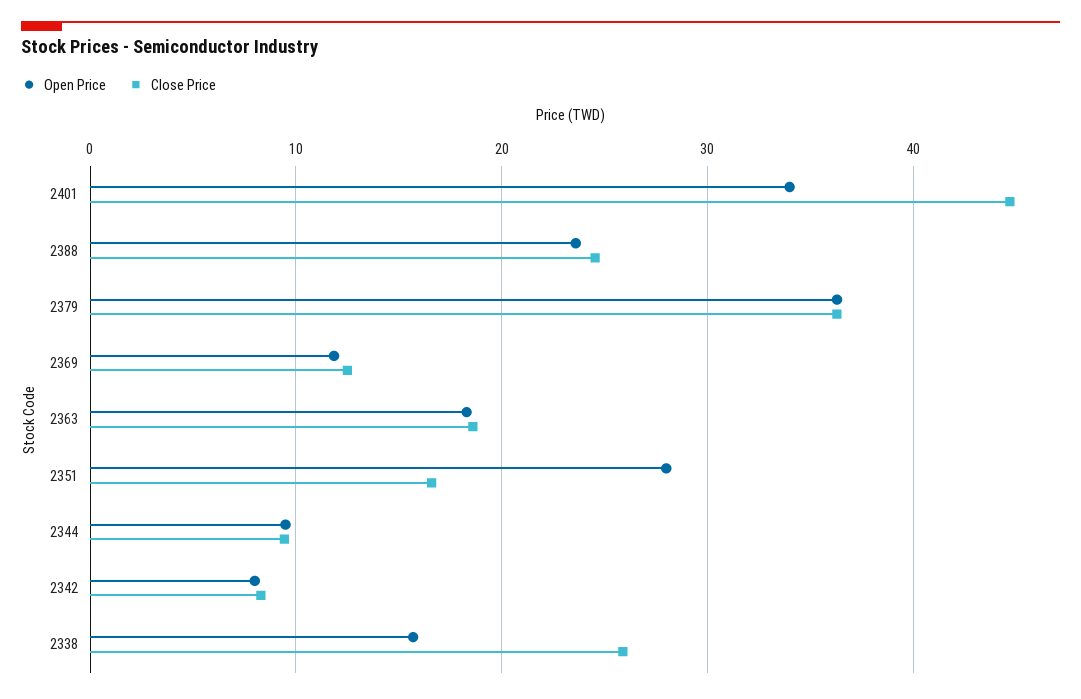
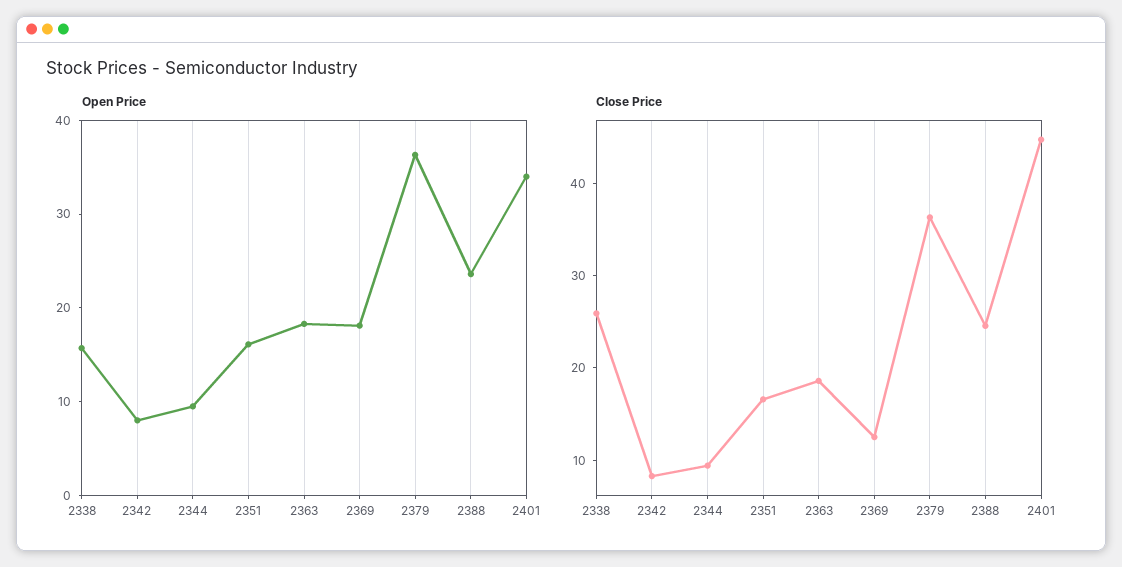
  {
    "Open Price": {
      "2401": 34,
      "2388": 24,
      "2379": 36,
-     "2369": 12,
+     "2369": 18,
      "2363": 18,
-     "2351": 28,
+     "2351": 16,
      "2344": 10,
      "2342": 8,
      "2338": 16
    },
    "Close Price": {
      "2401": 45,
      "2388": 25,
      "2379": 36,
      "2369": 13,
      "2363": 19,
      "2351": 17,
      "2344": 9,
      "2342": 8,
      "2338": 26
    }
  }

